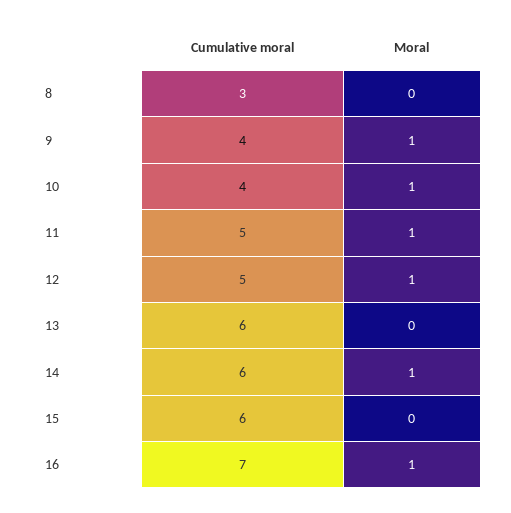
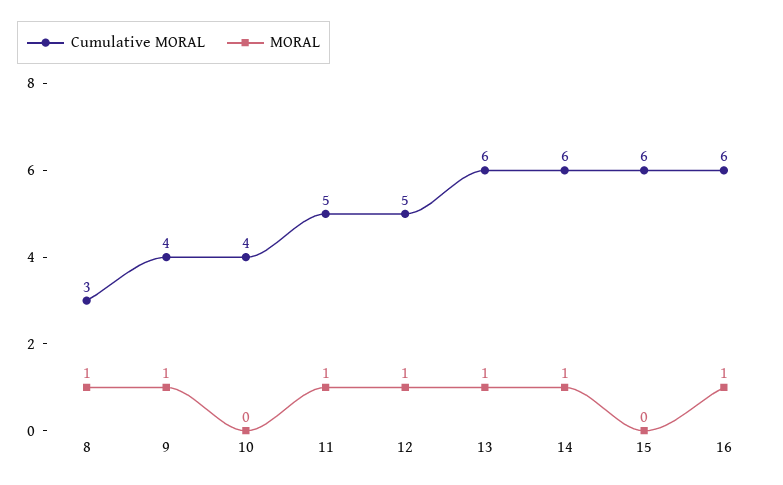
  {
    "Cumulative moral": {
      "8": 3,
      "9": 4,
      "10": 4,
      "11": 5,
      "12": 5,
      "13": 6,
      "14": 6,
      "15": 6,
-     "16": 7
+     "16": 6
    },
    "Moral": {
-     "8": 0,
+     "8": 1,
      "9": 1,
-     "10": 1,
+     "10": 0,
      "11": 1,
      "12": 1,
-     "13": 0,
+     "13": 1,
      "14": 1,
      "15": 0,
      "16": 1
    }
  }

